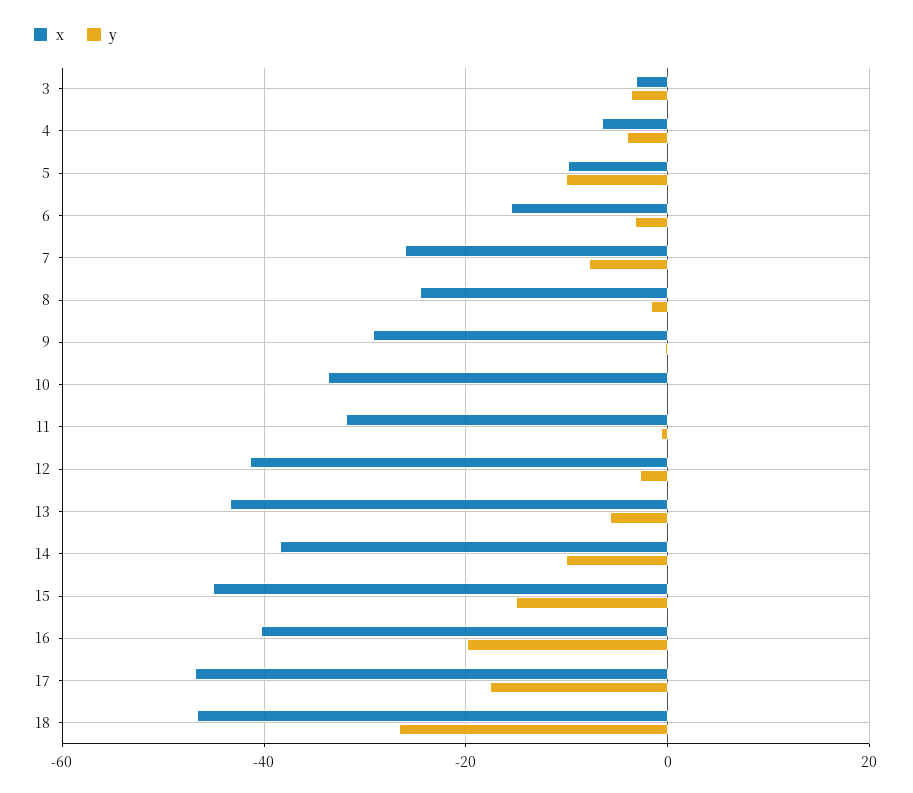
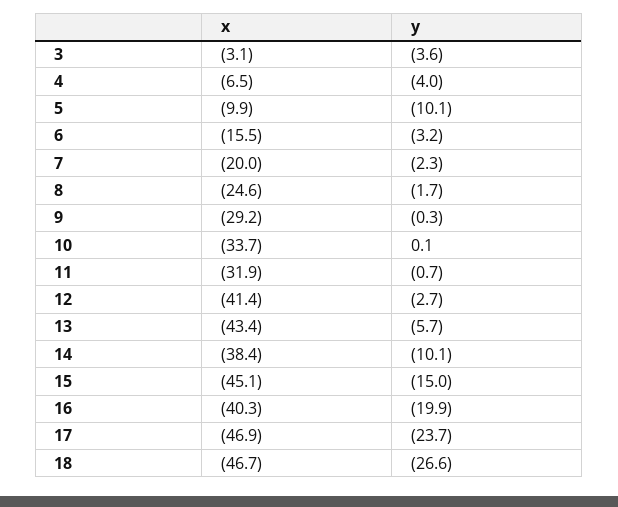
  {
    "x": {
      "3": -3.1,
      "4": -6.5,
      "5": -9.9,
      "6": -15.5,
-     "7": -26,
+     "7": -20,
      "8": -24.6,
      "9": -29.2,
      "10": -33.7,
      "11": -31.9,
      "12": -41.4,
      "13": -43.4,
      "14": -38.4,
      "15": -45.1,
      "16": -40.3,
      "17": -46.9,
      "18": -46.7
    },
    "y": {
      "3": -3.6,
      "4": -4,
      "5": -10.1,
      "6": -3.2,
-     "7": -8,
+     "7": -2.3,
      "8": -1.7,
      "9": -0.3,
      "10": 0.1,
      "11": -0.7,
      "12": -2.7,
      "13": -5.7,
      "14": -10.1,
      "15": -15,
      "16": -19.9,
-     "17": -18,
+     "17": -23.7,
      "18": -26.6
    }
  }

